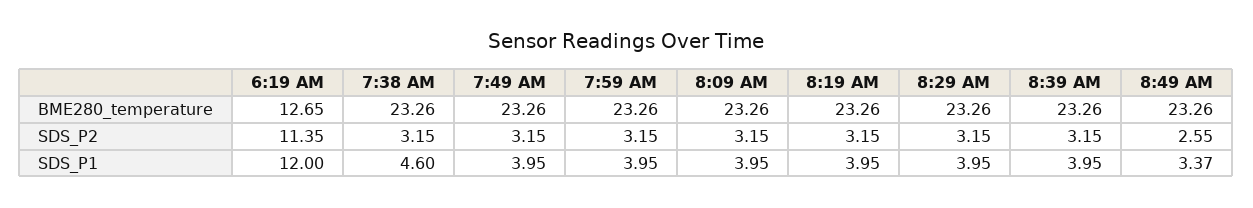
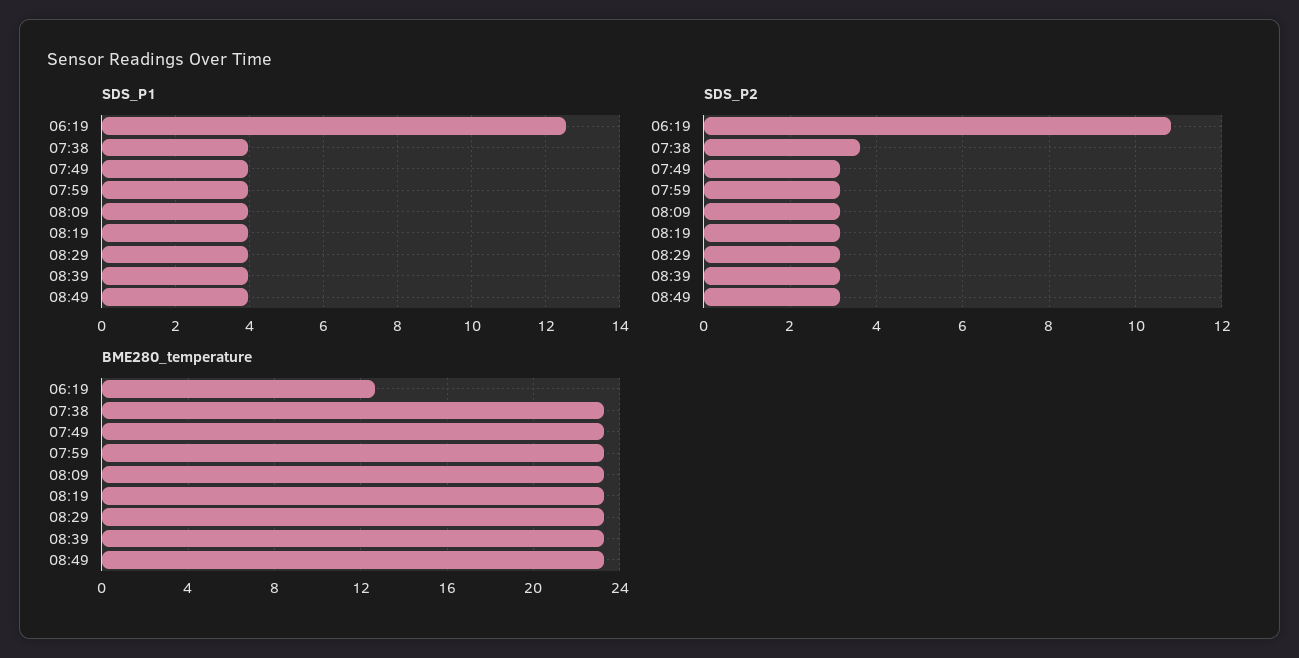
  {
    "BME280_temperature": {
      "6:19 AM": 12.65,
      "7:38 AM": 23.26,
      "7:49 AM": 23.26,
      "7:59 AM": 23.26,
      "8:09 AM": 23.26,
      "8:19 AM": 23.26,
      "8:29 AM": 23.26,
      "8:39 AM": 23.26,
      "8:49 AM": 23.26
    },
    "SDS_P2": {
-     "6:19 AM": 11.35,
+     "6:19 AM": 10.8,
-     "7:38 AM": 3.15,
+     "7:38 AM": 3.6,
      "7:49 AM": 3.15,
      "7:59 AM": 3.15,
      "8:09 AM": 3.15,
      "8:19 AM": 3.15,
      "8:29 AM": 3.15,
      "8:39 AM": 3.15,
-     "8:49 AM": 2.55
+     "8:49 AM": 3.2
    },
    "SDS_P1": {
-     "6:19 AM": 12,
+     "6:19 AM": 12.6,
-     "7:38 AM": 4.6,
+     "7:38 AM": 4,
      "7:49 AM": 3.95,
      "7:59 AM": 3.95,
      "8:09 AM": 3.95,
      "8:19 AM": 3.95,
      "8:29 AM": 3.95,
      "8:39 AM": 3.95,
-     "8:49 AM": 3.37
+     "8:49 AM": 4
    }
  }

